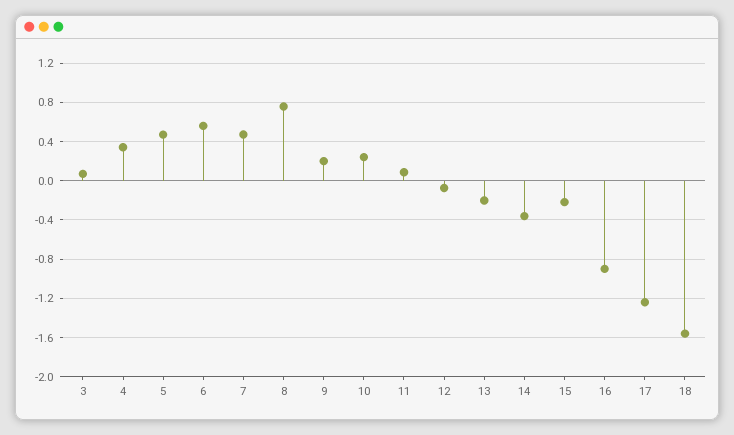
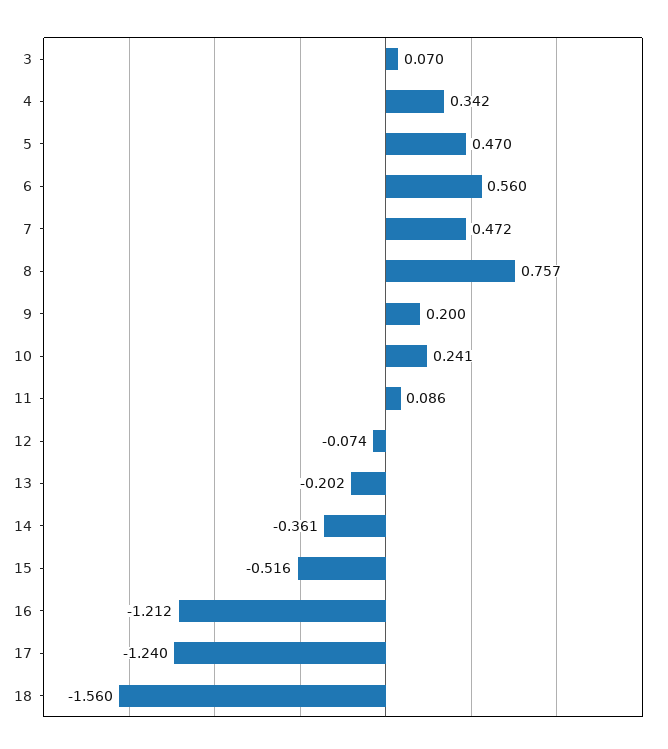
  {
    "3": 0.07,
    "4": 0.342,
    "5": 0.47,
    "6": 0.56,
    "7": 0.472,
    "8": 0.757,
    "9": 0.2,
    "10": 0.241,
    "11": 0.086,
    "12": -0.074,
    "13": -0.202,
    "14": -0.361,
-   "15": -0.2,
+   "15": -0.516,
-   "16": -0.9,
+   "16": -1.212,
    "17": -1.24,
    "18": -1.56
  }

